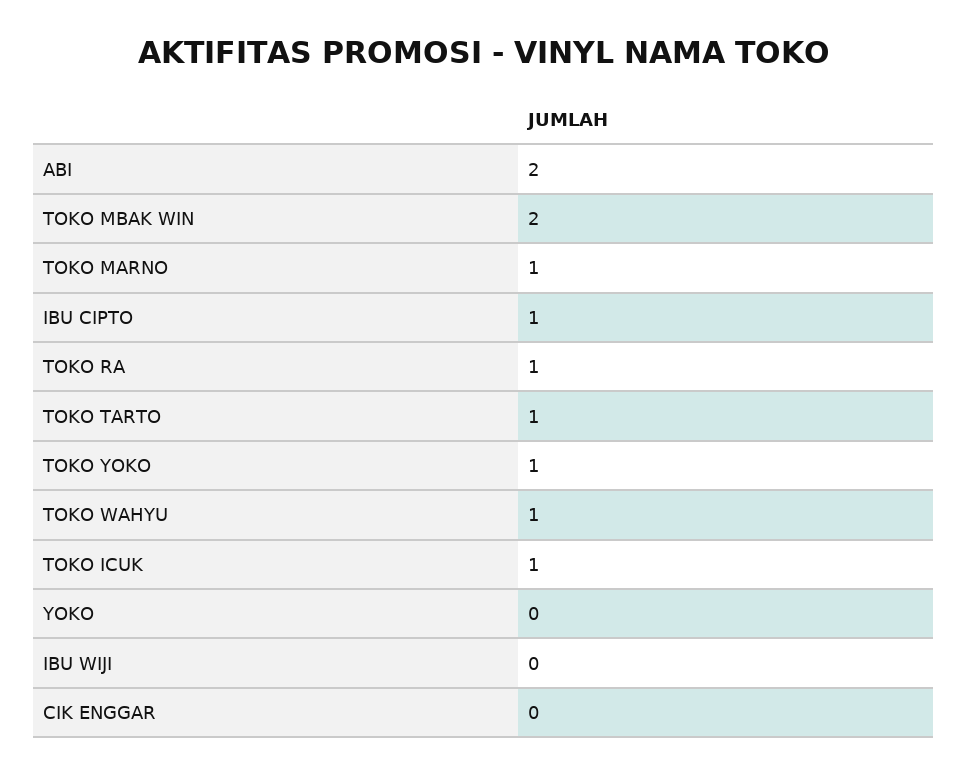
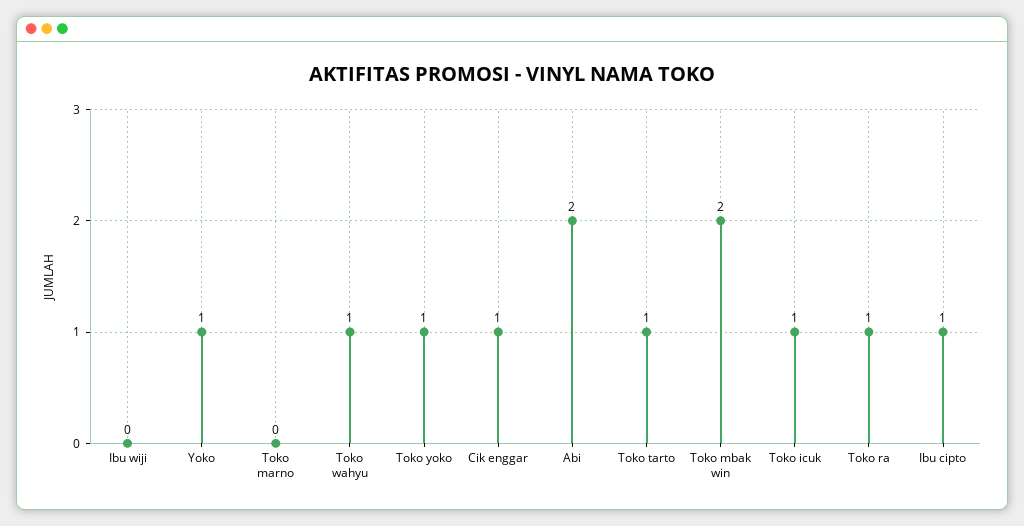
  {
    "ABI": 2,
    "TOKO MBAK WIN": 2,
-   "TOKO MARNO": 1,
+   "TOKO MARNO": 0,
    "IBU CIPTO": 1,
    "TOKO RA": 1,
    "TOKO TARTO": 1,
    "TOKO YOKO": 1,
    "TOKO WAHYU": 1,
    "TOKO ICUK": 1,
-   "YOKO": 0,
+   "YOKO": 1,
    "IBU WIJI": 0,
-   "CIK ENGGAR": 0
+   "CIK ENGGAR": 1
  }

